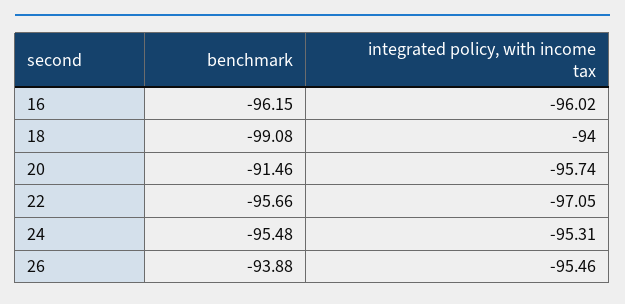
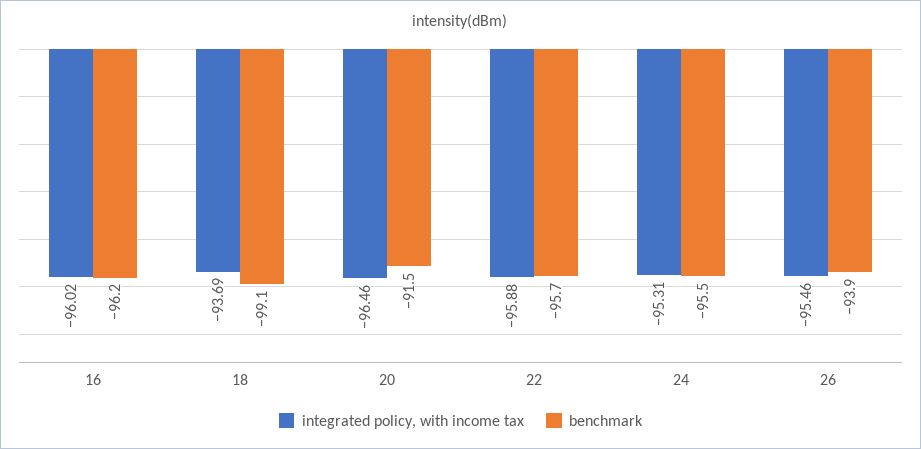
  {
    "benchmark": {
      "16": -96.15,
      "18": -99.08,
      "20": -91.46,
      "22": -95.66,
      "24": -95.48,
      "26": -93.88
    },
    "integrated policy, with income tax": {
      "16": -96.02,
-     "18": -94,
+     "18": -93.69,
-     "20": -95.74,
+     "20": -96.46,
-     "22": -97.05,
+     "22": -95.88,
      "24": -95.31,
      "26": -95.46
    }
  }

